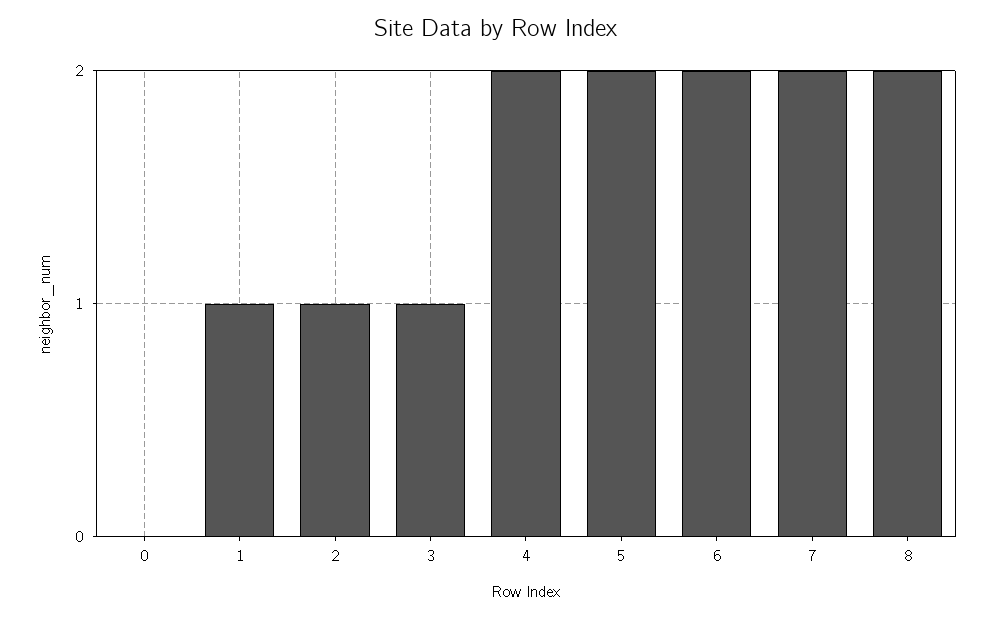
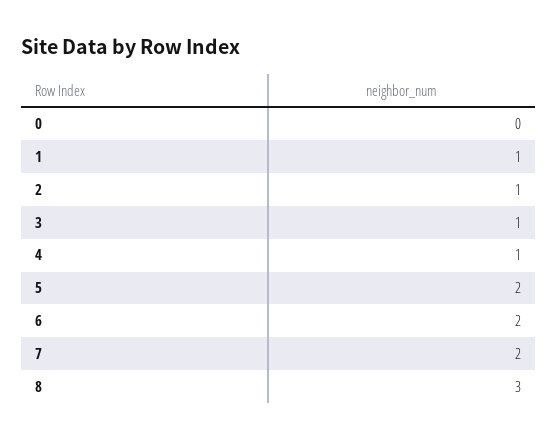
  {
    "0": 0,
    "1": 1,
    "2": 1,
    "3": 1,
-   "4": 2,
+   "4": 1,
    "5": 2,
    "6": 2,
    "7": 2,
-   "8": 2
+   "8": 3
  }

